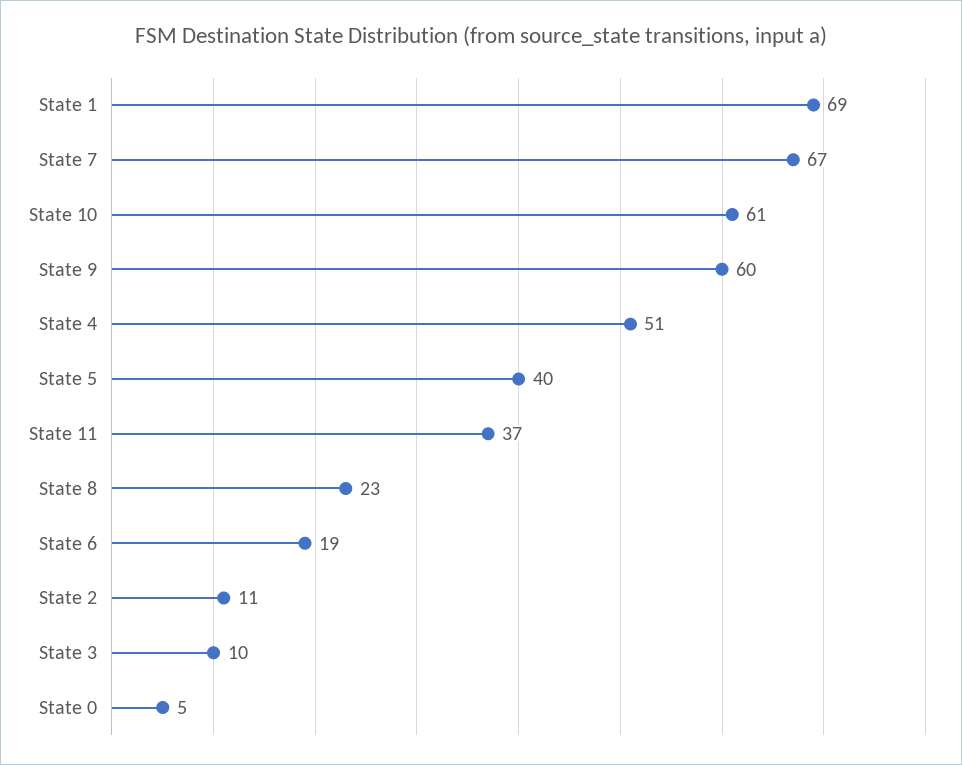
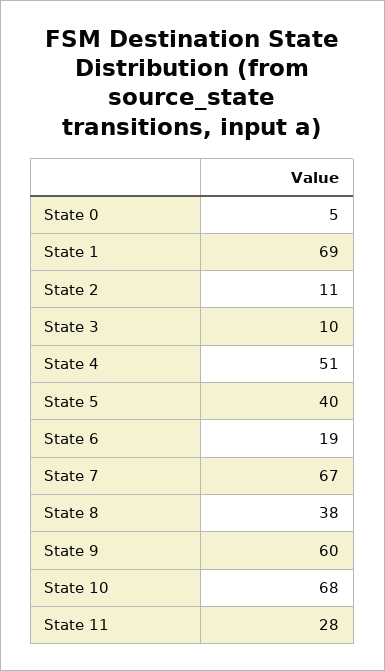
  {
    "State 1": 69,
    "State 7": 67,
-   "State 10": 61,
+   "State 10": 68,
    "State 9": 60,
    "State 4": 51,
    "State 5": 40,
-   "State 11": 37,
+   "State 11": 28,
-   "State 8": 23,
+   "State 8": 38,
    "State 6": 19,
    "State 2": 11,
    "State 3": 10,
    "State 0": 5
  }

